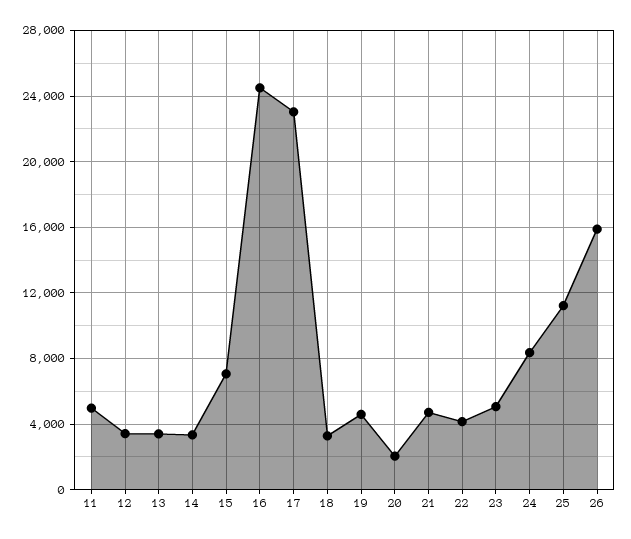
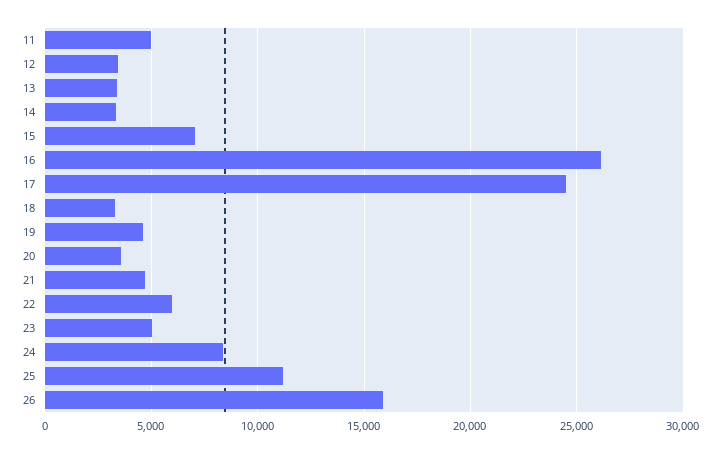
  {
    "11": 5000,
    "12": 3500,
    "13": 3500,
    "14": 3500,
    "15": 7000,
-   "16": 24500,
+   "16": 26000,
-   "17": 23000,
+   "17": 24500,
    "18": 3500,
    "19": 4500,
-   "20": 2000,
+   "20": 3500,
    "21": 4500,
-   "22": 4000,
+   "22": 6000,
    "23": 5000,
    "24": 8500,
    "25": 11000,
    "26": 16000
  }

